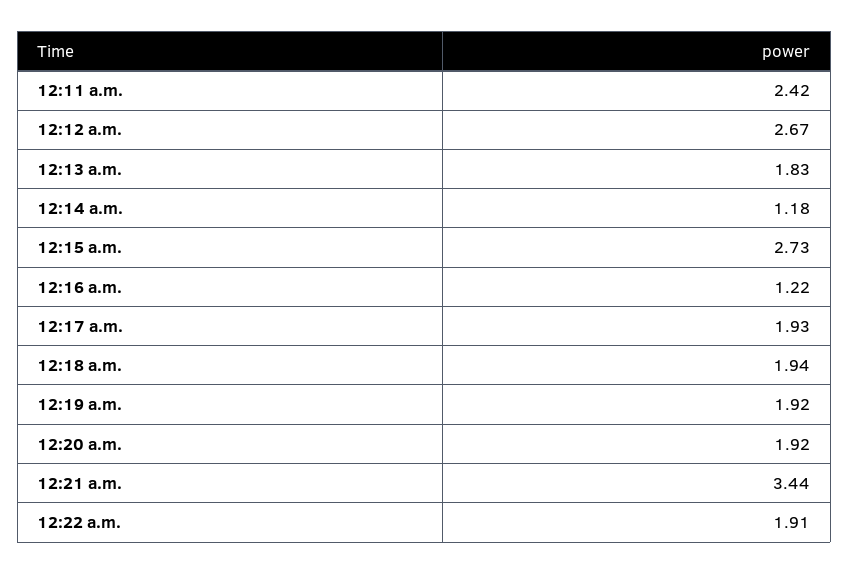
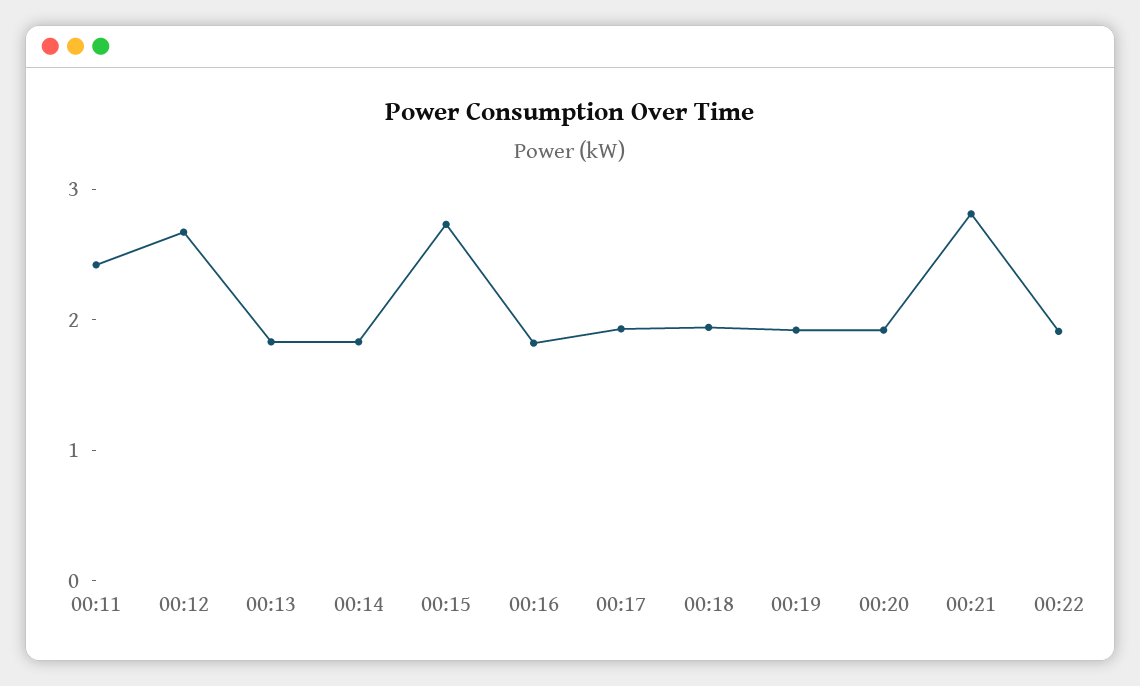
  {
    "12:11 a.m.": 2.42,
    "12:12 a.m.": 2.67,
    "12:13 a.m.": 1.83,
-   "12:14 a.m.": 1.18,
+   "12:14 a.m.": 1.8,
    "12:15 a.m.": 2.73,
-   "12:16 a.m.": 1.22,
+   "12:16 a.m.": 1.8,
    "12:17 a.m.": 1.93,
    "12:18 a.m.": 1.94,
    "12:19 a.m.": 1.92,
    "12:20 a.m.": 1.92,
-   "12:21 a.m.": 3.44,
+   "12:21 a.m.": 2.8,
    "12:22 a.m.": 1.91
  }

